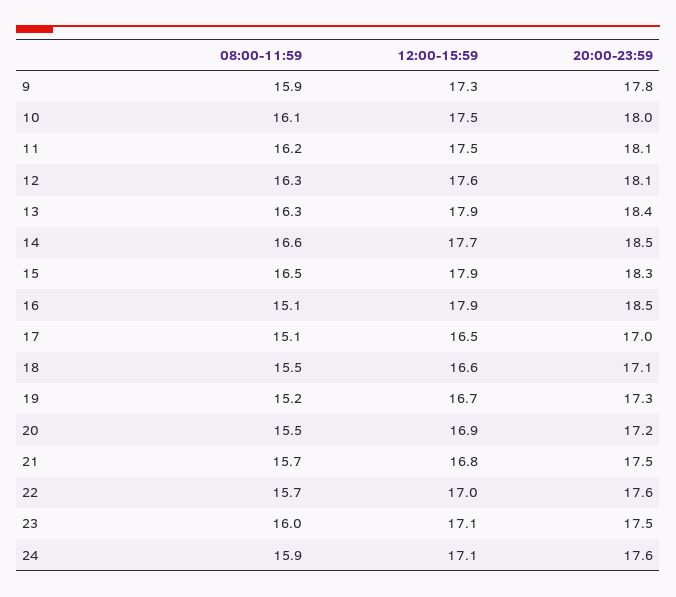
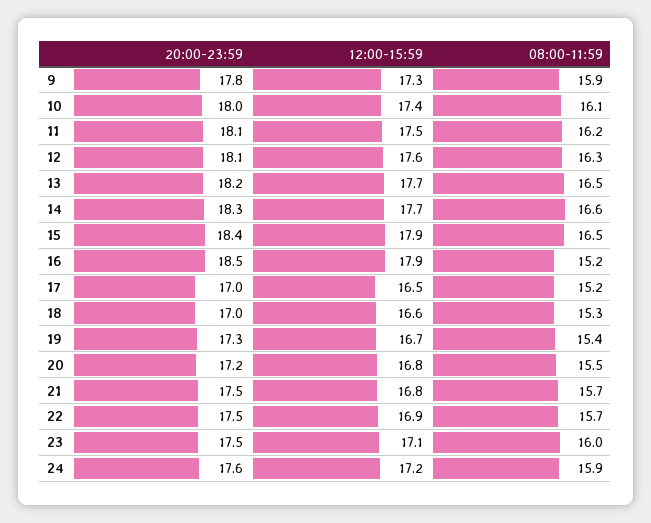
  {
    "08:00-11:59": {
      "9": 15.9,
      "10": 16.1,
      "11": 16.2,
      "12": 16.3,
-     "13": 16.3,
+     "13": 16.5,
      "14": 16.6,
      "15": 16.5,
-     "16": 15.1,
+     "16": 15.2,
-     "17": 15.1,
+     "17": 15.2,
-     "18": 15.5,
+     "18": 15.3,
-     "19": 15.2,
+     "19": 15.4,
      "20": 15.5,
      "21": 15.7,
      "22": 15.7,
      "23": 16,
      "24": 15.9
    },
    "12:00-15:59": {
      "9": 17.3,
-     "10": 17.5,
+     "10": 17.4,
      "11": 17.5,
      "12": 17.6,
-     "13": 17.9,
+     "13": 17.7,
      "14": 17.7,
      "15": 17.9,
      "16": 17.9,
      "17": 16.5,
      "18": 16.6,
      "19": 16.7,
-     "20": 16.9,
+     "20": 16.8,
      "21": 16.8,
-     "22": 17,
+     "22": 16.9,
      "23": 17.1,
-     "24": 17.1
+     "24": 17.2
    },
    "20:00-23:59": {
      "9": 17.8,
      "10": 18,
      "11": 18.1,
      "12": 18.1,
-     "13": 18.4,
+     "13": 18.2,
-     "14": 18.5,
+     "14": 18.3,
-     "15": 18.3,
+     "15": 18.4,
      "16": 18.5,
      "17": 17,
-     "18": 17.1,
+     "18": 17,
      "19": 17.3,
      "20": 17.2,
      "21": 17.5,
-     "22": 17.6,
+     "22": 17.5,
      "23": 17.5,
      "24": 17.6
    }
  }

